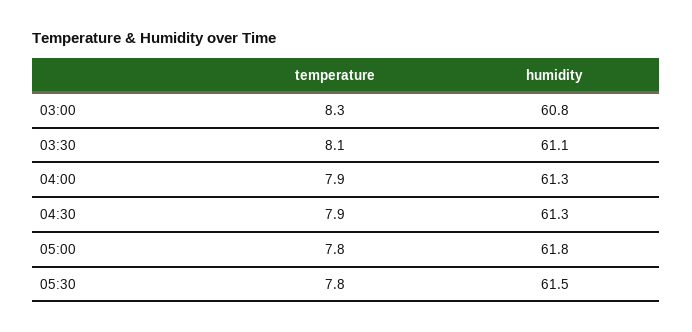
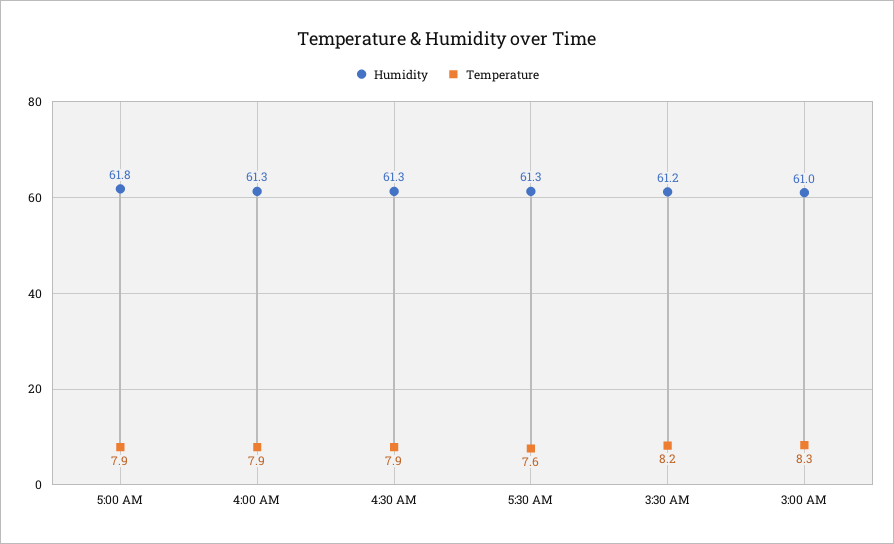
  {
    "temperature": {
      "03:00": 8.3,
-     "03:30": 8.1,
+     "03:30": 8.2,
      "04:00": 7.9,
      "04:30": 7.9,
-     "05:00": 7.8,
+     "05:00": 7.9,
-     "05:30": 7.8
+     "05:30": 7.6
    },
    "humidity": {
-     "03:00": 60.8,
+     "03:00": 61,
-     "03:30": 61.1,
+     "03:30": 61.2,
      "04:00": 61.3,
      "04:30": 61.3,
      "05:00": 61.8,
-     "05:30": 61.5
+     "05:30": 61.3
    }
  }

